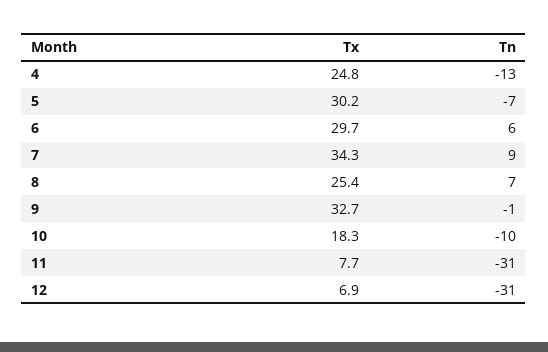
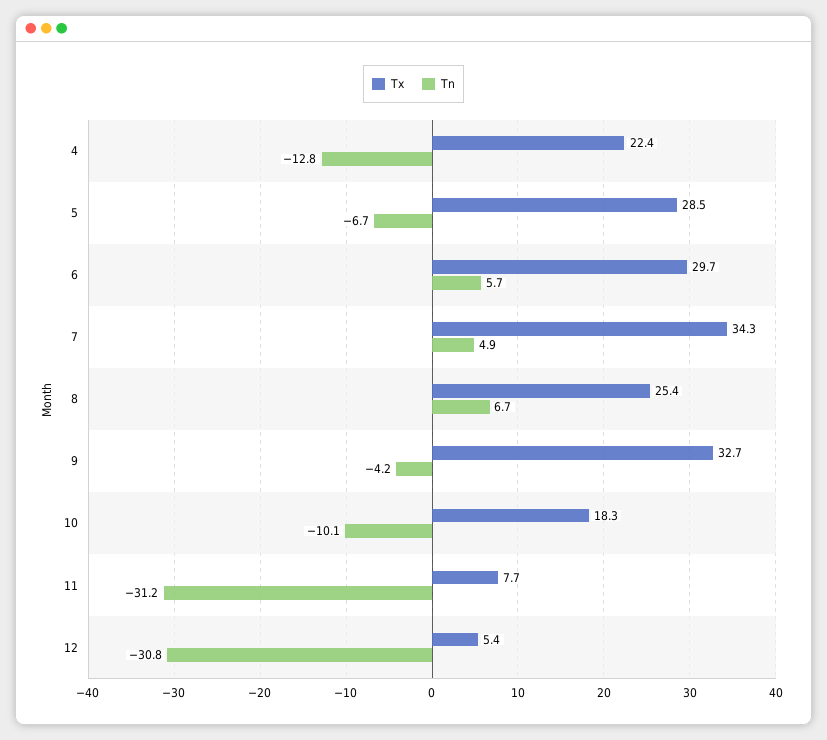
  {
    "Tx": {
-     "4": 24.8,
+     "4": 22.4,
-     "5": 30.2,
+     "5": 28.5,
      "6": 29.7,
      "7": 34.3,
      "8": 25.4,
      "9": 32.7,
      "10": 18.3,
      "11": 7.7,
-     "12": 6.9
+     "12": 5.4
    },
    "Tn": {
      "4": -12.8,
      "5": -6.7,
      "6": 5.7,
-     "7": 9,
+     "7": 4.9,
      "8": 6.7,
-     "9": -1,
+     "9": -4.2,
      "10": -10.1,
      "11": -31.2,
      "12": -30.8
    }
  }

